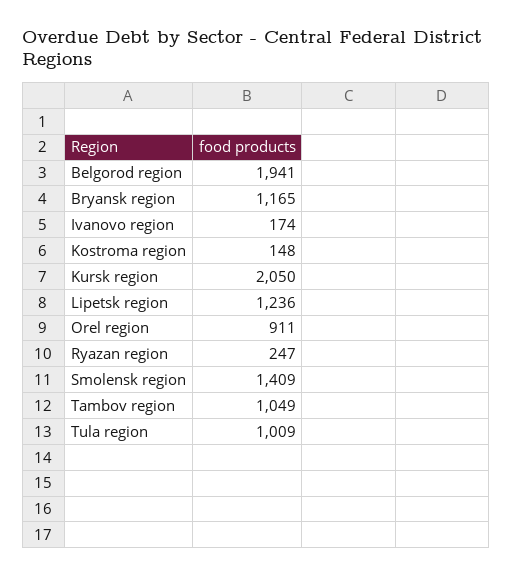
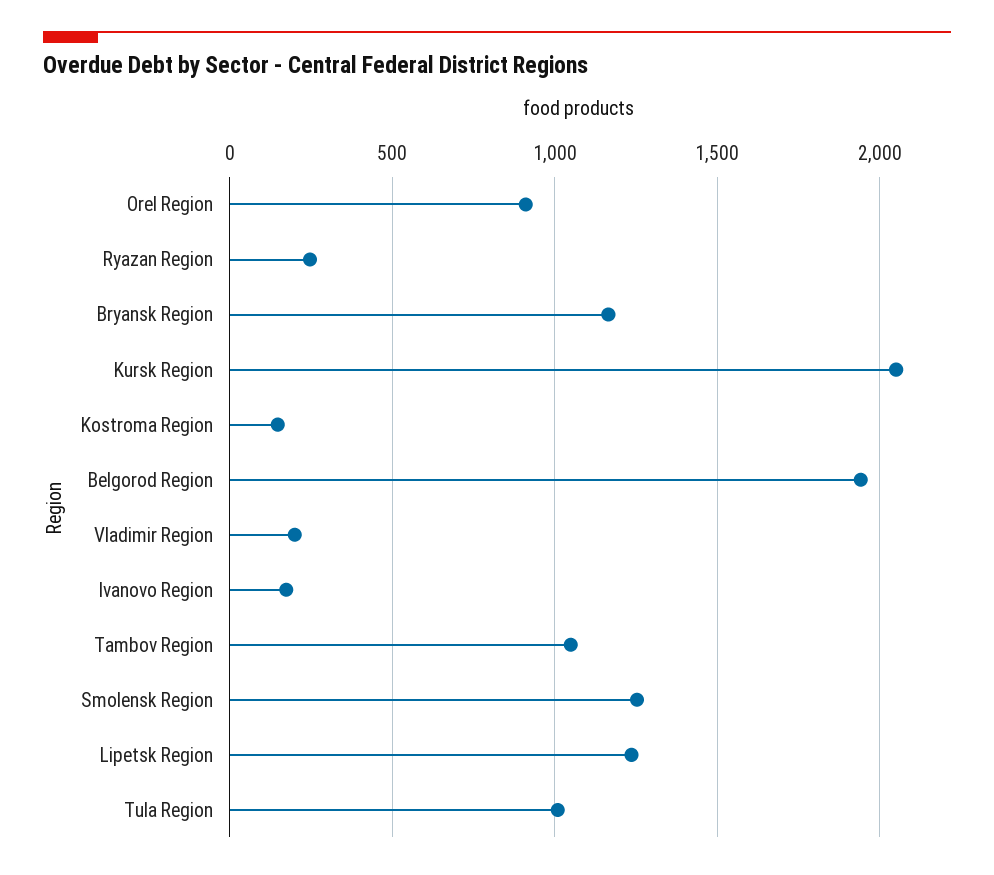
  {
    "Belgorod region": 1941,
    "Bryansk region": 1165,
    "Ivanovo region": 174,
    "Kostroma region": 148,
    "Kursk region": 2050,
    "Lipetsk region": 1236,
    "Orel region": 911,
    "Ryazan region": 247,
-   "Smolensk region": 1409,
+   "Smolensk region": 1250,
    "Tambov region": 1049,
-   "Tula region": 1009
+   "Tula region": 1009,
+   "Vladimir Region": 200
  }

